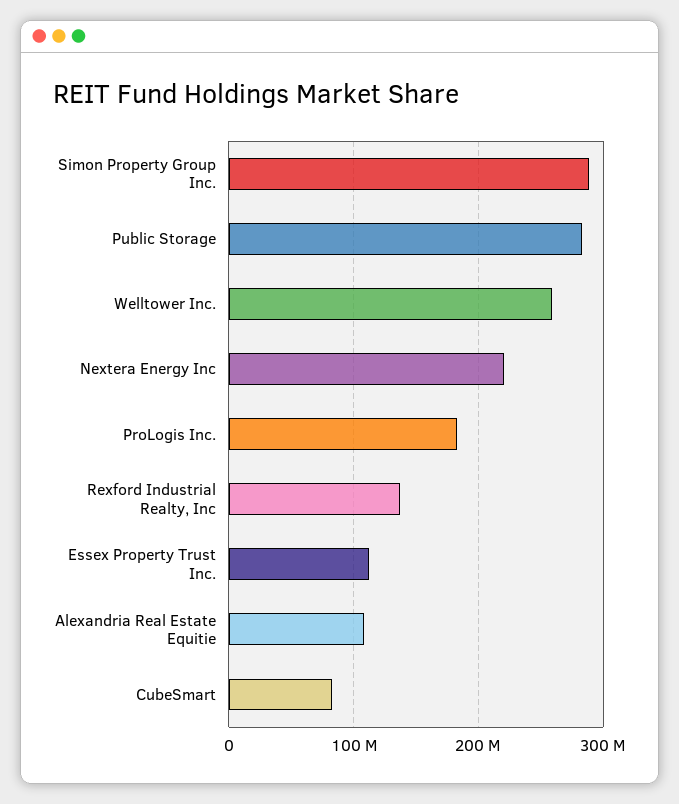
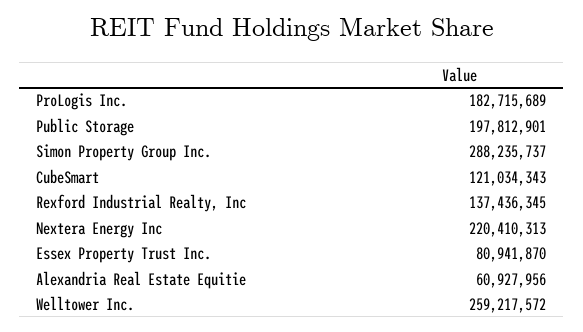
  {
    "Simon Property Group Inc.": 288235737,
-   "Public Storage": 280000000,
+   "Public Storage": 197812901,
    "Welltower Inc.": 259217572,
    "Nextera Energy Inc": 220410313,
    "ProLogis Inc.": 182715689,
    "Rexford Industrial Realty, Inc": 137436345,
-   "Essex Property Trust Inc.": 110000000,
+   "Essex Property Trust Inc.": 80941870,
-   "Alexandria Real Estate Equitie": 110000000,
+   "Alexandria Real Estate Equitie": 60927956,
-   "CubeSmart": 80000000
+   "CubeSmart": 121034343
  }

